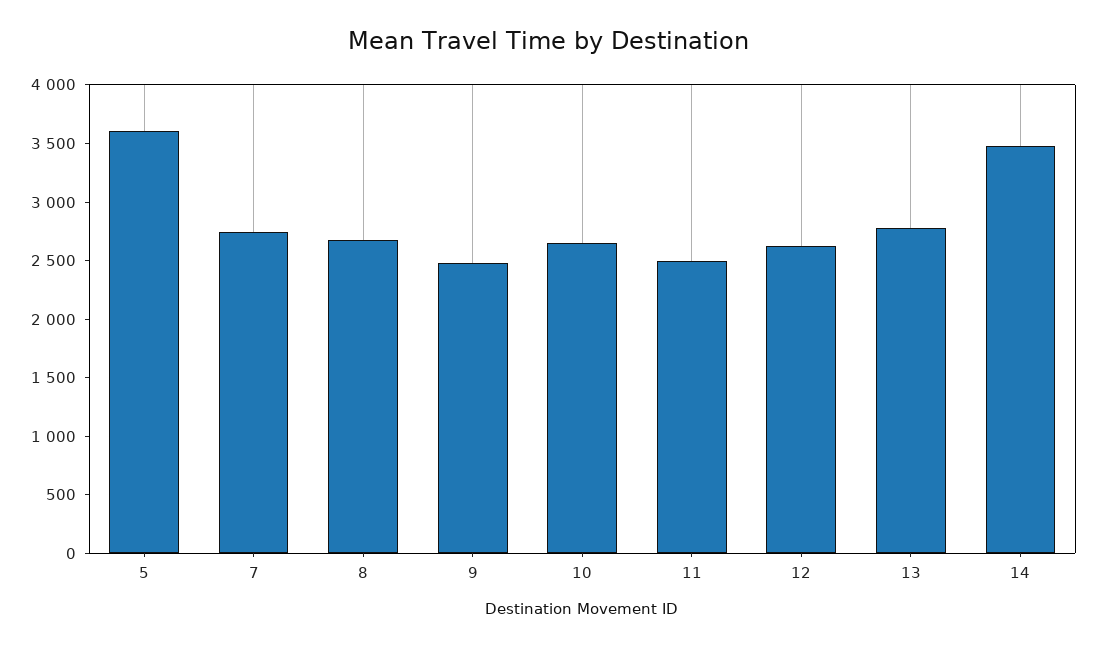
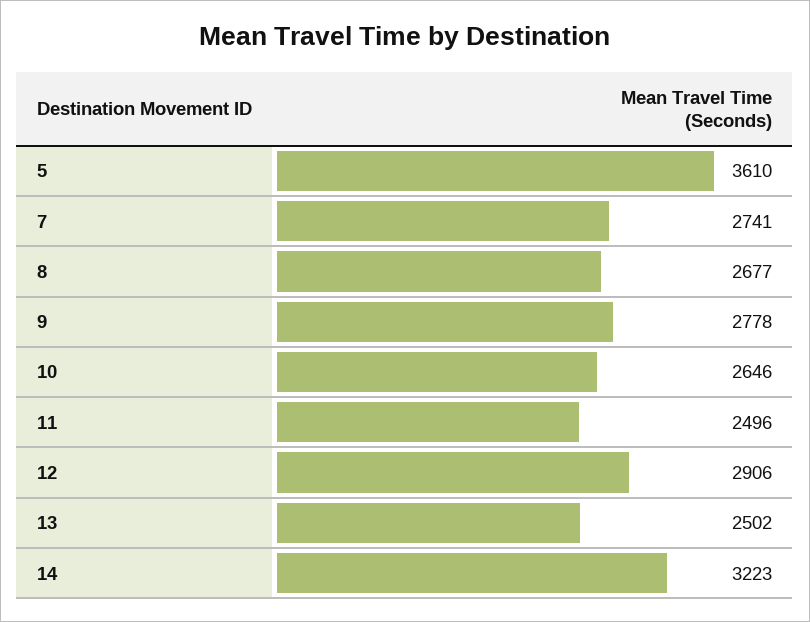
  {
    "5": 3610,
    "7": 2741,
    "8": 2677,
-   "9": 2500,
+   "9": 2778,
    "10": 2646,
    "11": 2496,
-   "12": 2600,
+   "12": 2906,
-   "13": 2800,
+   "13": 2502,
-   "14": 3500
+   "14": 3223
  }

